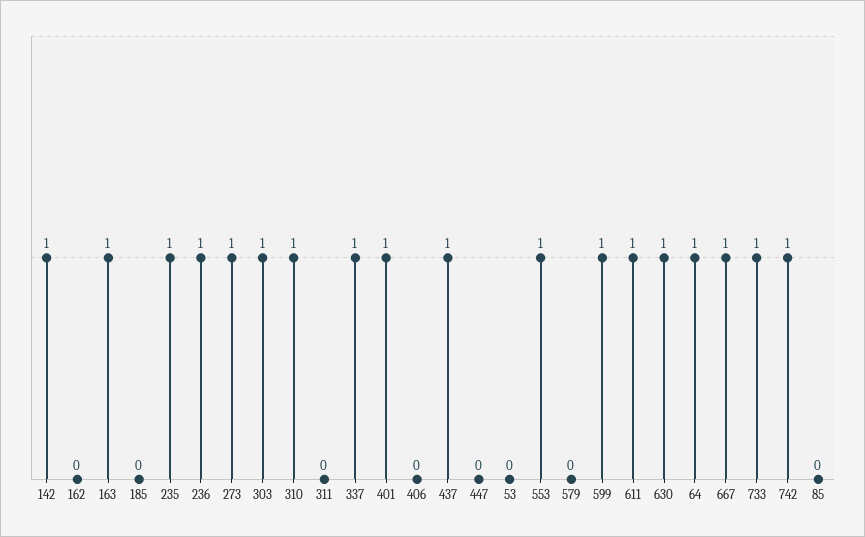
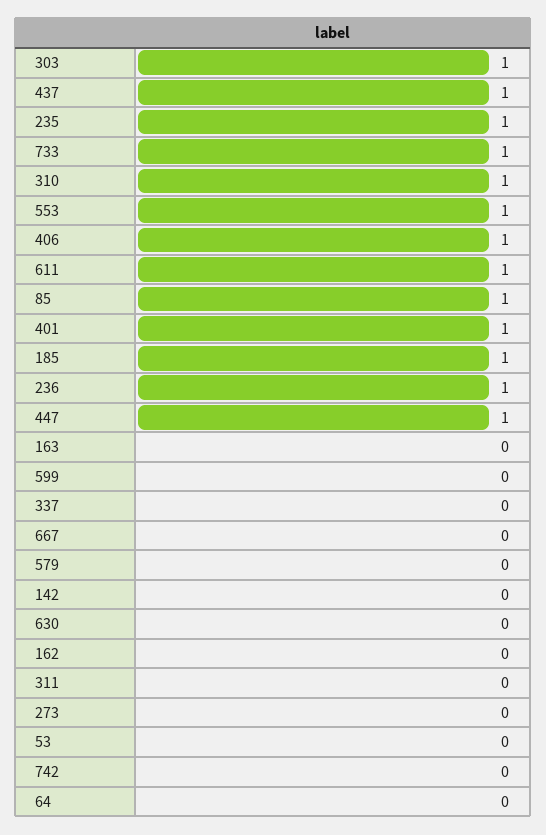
  {
-   "142": 1,
+   "142": 0,
    "162": 0,
-   "163": 1,
+   "163": 0,
-   "185": 0,
+   "185": 1,
    "235": 1,
    "236": 1,
-   "273": 1,
+   "273": 0,
    "303": 1,
    "310": 1,
    "311": 0,
-   "337": 1,
+   "337": 0,
    "401": 1,
-   "406": 0,
+   "406": 1,
    "437": 1,
-   "447": 0,
+   "447": 1,
    "53": 0,
    "553": 1,
    "579": 0,
-   "599": 1,
+   "599": 0,
    "611": 1,
-   "630": 1,
+   "630": 0,
-   "64": 1,
+   "64": 0,
-   "667": 1,
+   "667": 0,
    "733": 1,
-   "742": 1,
+   "742": 0,
-   "85": 0
+   "85": 1
  }

